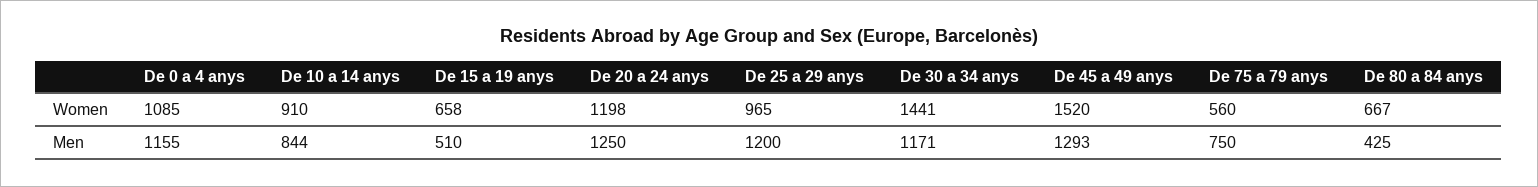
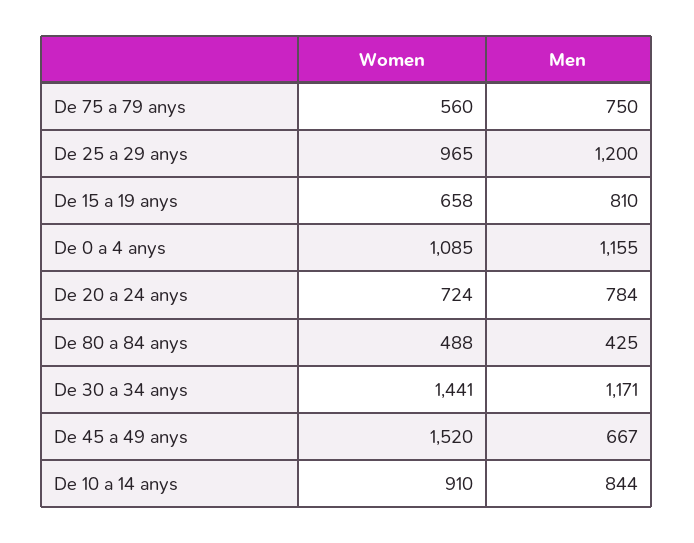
  {
    "De 0 a 4 anys": {
      "Women": 1085,
      "Men": 1155
    },
    "De 10 a 14 anys": {
      "Women": 910,
      "Men": 844
    },
    "De 15 a 19 anys": {
      "Women": 658,
-     "Men": 510
+     "Men": 810
    },
    "De 20 a 24 anys": {
-     "Women": 1198,
+     "Women": 724,
-     "Men": 1250
+     "Men": 784
    },
    "De 25 a 29 anys": {
      "Women": 965,
      "Men": 1200
    },
    "De 30 a 34 anys": {
      "Women": 1441,
      "Men": 1171
    },
    "De 45 a 49 anys": {
      "Women": 1520,
-     "Men": 1293
+     "Men": 667
    },
    "De 75 a 79 anys": {
      "Women": 560,
      "Men": 750
    },
    "De 80 a 84 anys": {
-     "Women": 667,
+     "Women": 488,
      "Men": 425
    }
  }

